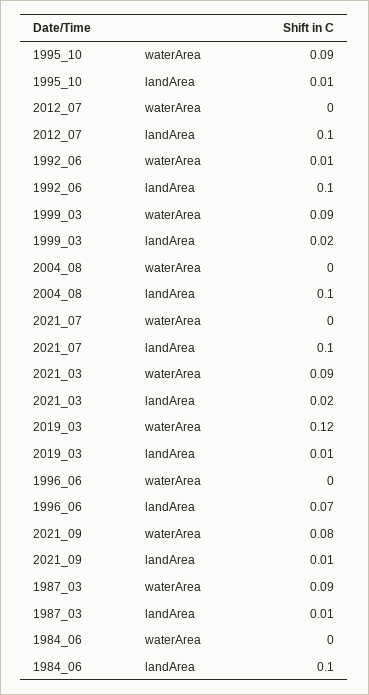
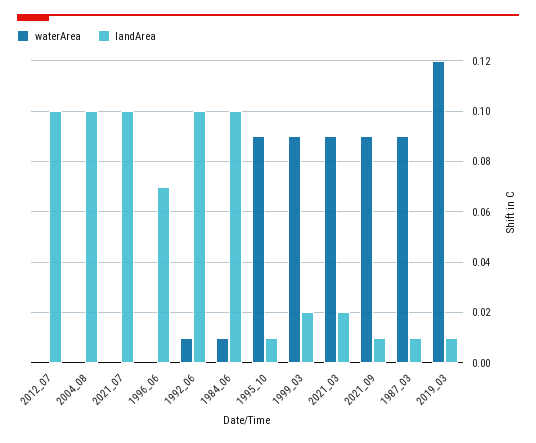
  {
    "waterArea": {
      "1995_10": 0.09,
      "2012_07": 0,
      "1992_06": 0.01,
      "1999_03": 0.09,
      "2004_08": 0,
      "2021_07": 0,
      "2021_03": 0.09,
      "2019_03": 0.12,
      "1996_06": 0,
-     "2021_09": 0.08,
+     "2021_09": 0.09,
      "1987_03": 0.09,
-     "1984_06": 0
+     "1984_06": 0.01
    },
    "landArea": {
      "1995_10": 0.01,
      "2012_07": 0.1,
      "1992_06": 0.1,
      "1999_03": 0.02,
      "2004_08": 0.1,
      "2021_07": 0.1,
      "2021_03": 0.02,
      "2019_03": 0.01,
      "1996_06": 0.07,
      "2021_09": 0.01,
      "1987_03": 0.01,
      "1984_06": 0.1
    }
  }

